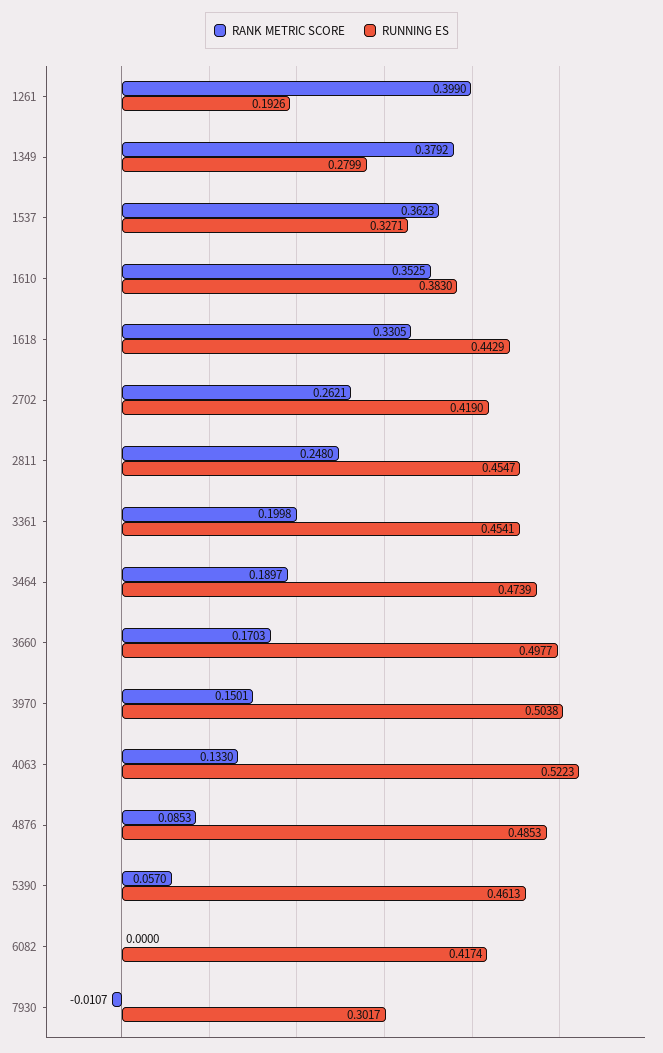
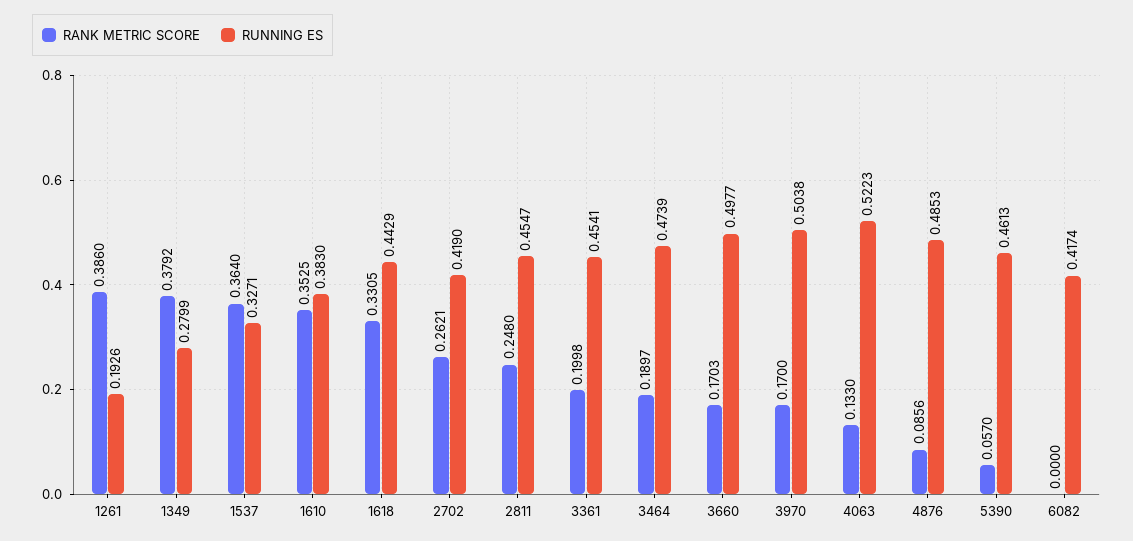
  {
    "RANK METRIC SCORE": {
-     "1261": 0.399,
+     "1261": 0.386,
      "1349": 0.3792,
-     "1537": 0.3623,
+     "1537": 0.364,
      "1610": 0.3525,
      "1618": 0.3305,
      "2702": 0.2621,
      "2811": 0.248,
      "3361": 0.1998,
      "3464": 0.1897,
      "3660": 0.1703,
-     "3970": 0.1501,
+     "3970": 0.17,
      "4063": 0.133,
-     "4876": 0.0853,
+     "4876": 0.0856,
      "5390": 0.057,
-     "6082": 0,
+     "6082": 0
-     "7930": -0.0107
    },
    "RUNNING ES": {
      "1261": 0.1926,
      "1349": 0.2799,
      "1537": 0.3271,
      "1610": 0.383,
      "1618": 0.4429,
      "2702": 0.419,
      "2811": 0.4547,
      "3361": 0.4541,
      "3464": 0.4739,
      "3660": 0.4977,
      "3970": 0.5038,
      "4063": 0.5223,
      "4876": 0.4853,
      "5390": 0.4613,
-     "6082": 0.4174,
+     "6082": 0.4174
-     "7930": 0.3017
    }
  }

